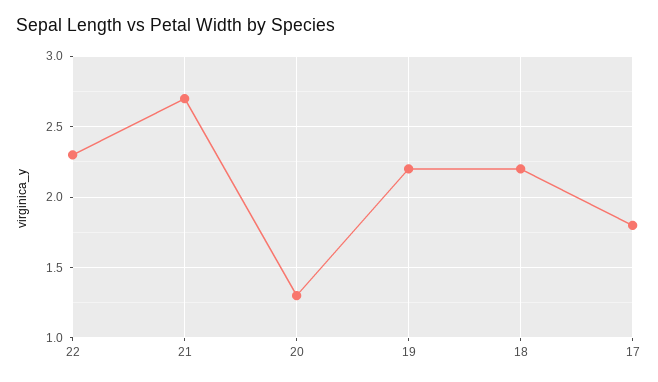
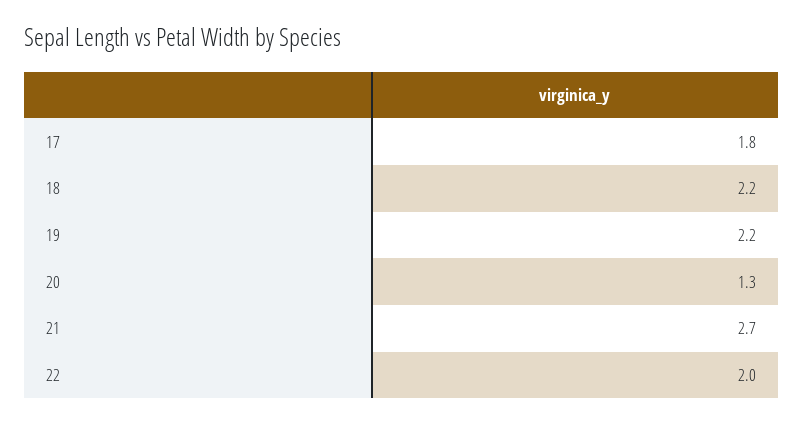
  {
-   "22": 2.3,
+   "22": 2,
    "21": 2.7,
    "20": 1.3,
    "19": 2.2,
    "18": 2.2,
    "17": 1.8
  }

